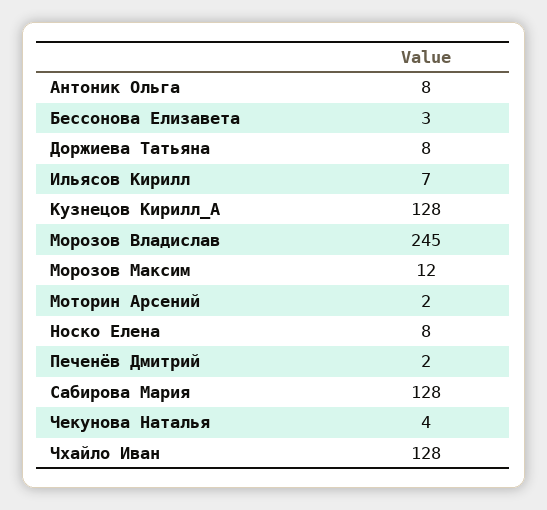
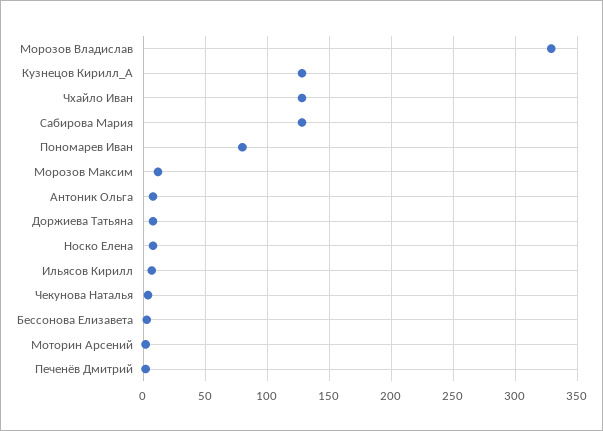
  {
    "Антоник Ольга": 8,
    "Бессонова Елизавета": 3,
    "Доржиева Татьяна": 8,
    "Ильясов Кирилл": 7,
    "Кузнецов Кирилл_А": 128,
-   "Морозов Владислав": 245,
+   "Морозов Владислав": 330,
    "Морозов Максим": 12,
    "Моторин Арсений": 2,
    "Носко Елена": 8,
    "Печенёв Дмитрий": 2,
    "Сабирова Мария": 128,
    "Чекунова Наталья": 4,
-   "Чхайло Иван": 128
+   "Чхайло Иван": 128,
+   "Пономарев Иван": 80
  }

